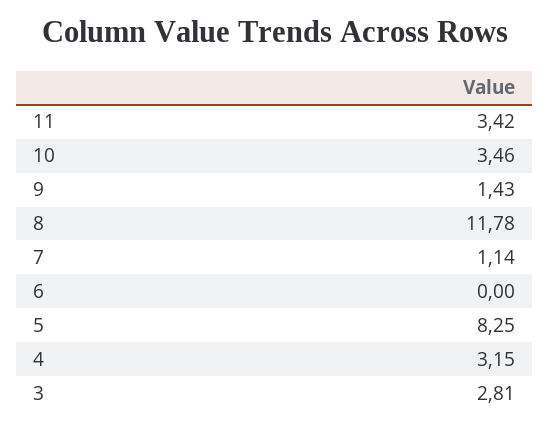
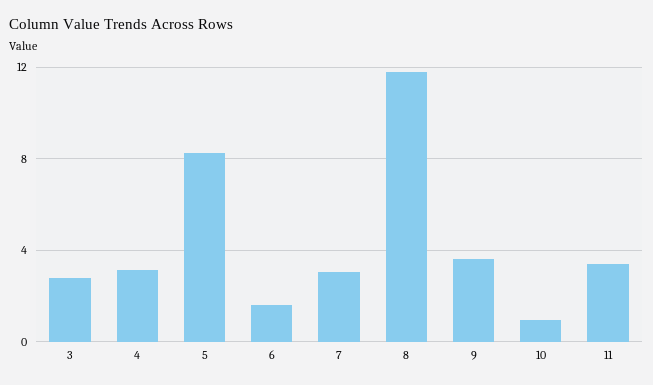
  {
    "11": 3.42,
-   "10": 3.46,
+   "10": 1,
-   "9": 1.43,
+   "9": 3.5,
    "8": 11.78,
-   "7": 1.14,
+   "7": 3,
-   "6": 0,
+   "6": 1.5,
    "5": 8.25,
    "4": 3.15,
    "3": 2.81
  }

